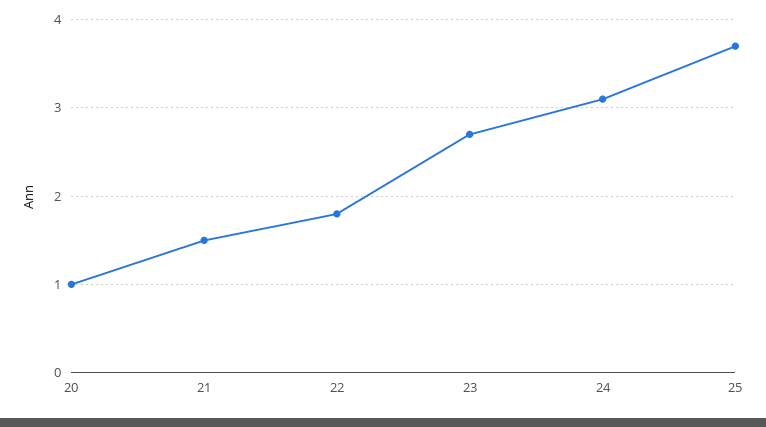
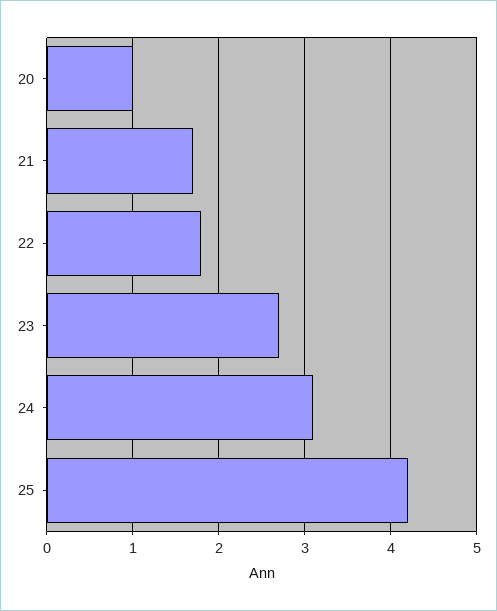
  {
    "20": 1,
-   "21": 1.5,
+   "21": 1.7,
    "22": 1.8,
    "23": 2.7,
    "24": 3.1,
-   "25": 3.7
+   "25": 4.2
  }

